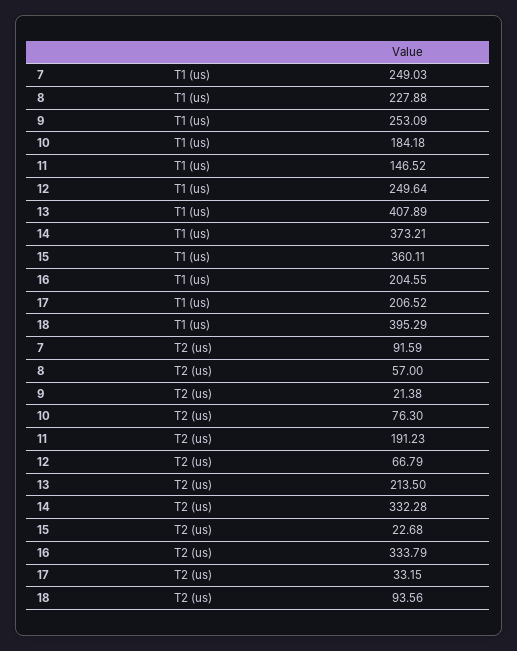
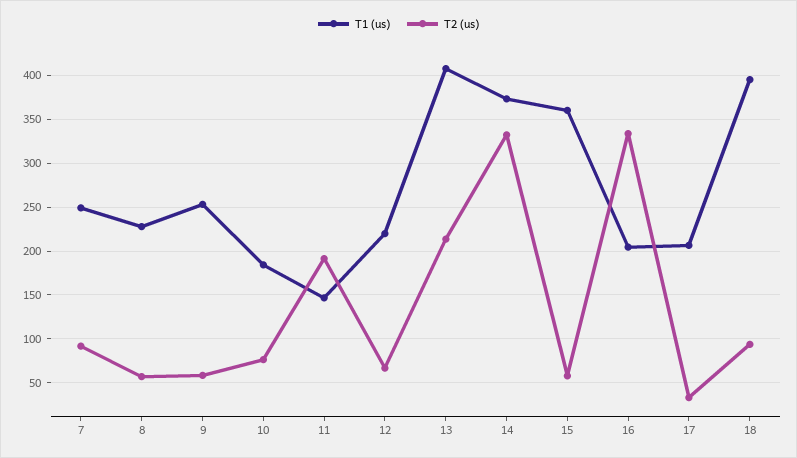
  {
    "T1 (us)": {
      "7": 249.03,
      "8": 227.88,
      "9": 253.09,
      "10": 184.18,
      "11": 146.52,
-     "12": 249.64,
+     "12": 220,
      "13": 407.89,
      "14": 373.21,
      "15": 360.11,
      "16": 204.55,
      "17": 206.52,
      "18": 395.29
    },
    "T2 (us)": {
      "7": 91.59,
      "8": 57,
-     "9": 21.38,
+     "9": 60,
      "10": 76.3,
      "11": 191.23,
      "12": 66.79,
      "13": 213.5,
      "14": 332.28,
-     "15": 22.68,
+     "15": 60,
      "16": 333.79,
      "17": 33.15,
      "18": 93.56
    }
  }

